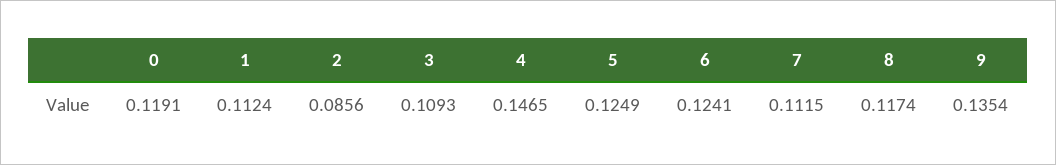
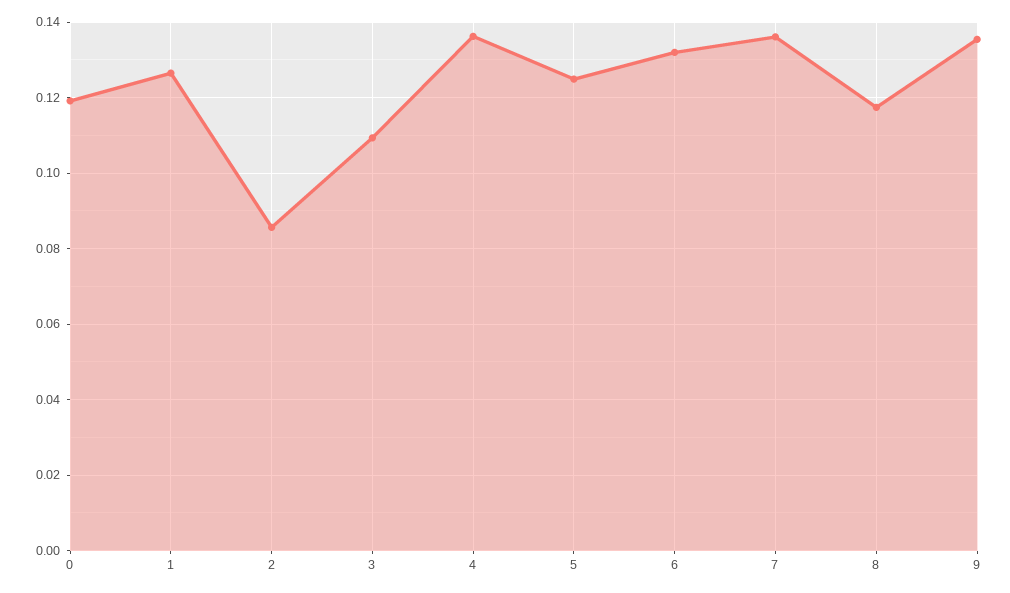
  {
    "0": 0.1191,
-   "1": 0.1124,
+   "1": 0.126,
    "2": 0.0856,
    "3": 0.1093,
-   "4": 0.1465,
+   "4": 0.136,
    "5": 0.1249,
-   "6": 0.1241,
+   "6": 0.132,
-   "7": 0.1115,
+   "7": 0.136,
    "8": 0.1174,
    "9": 0.1354
  }

